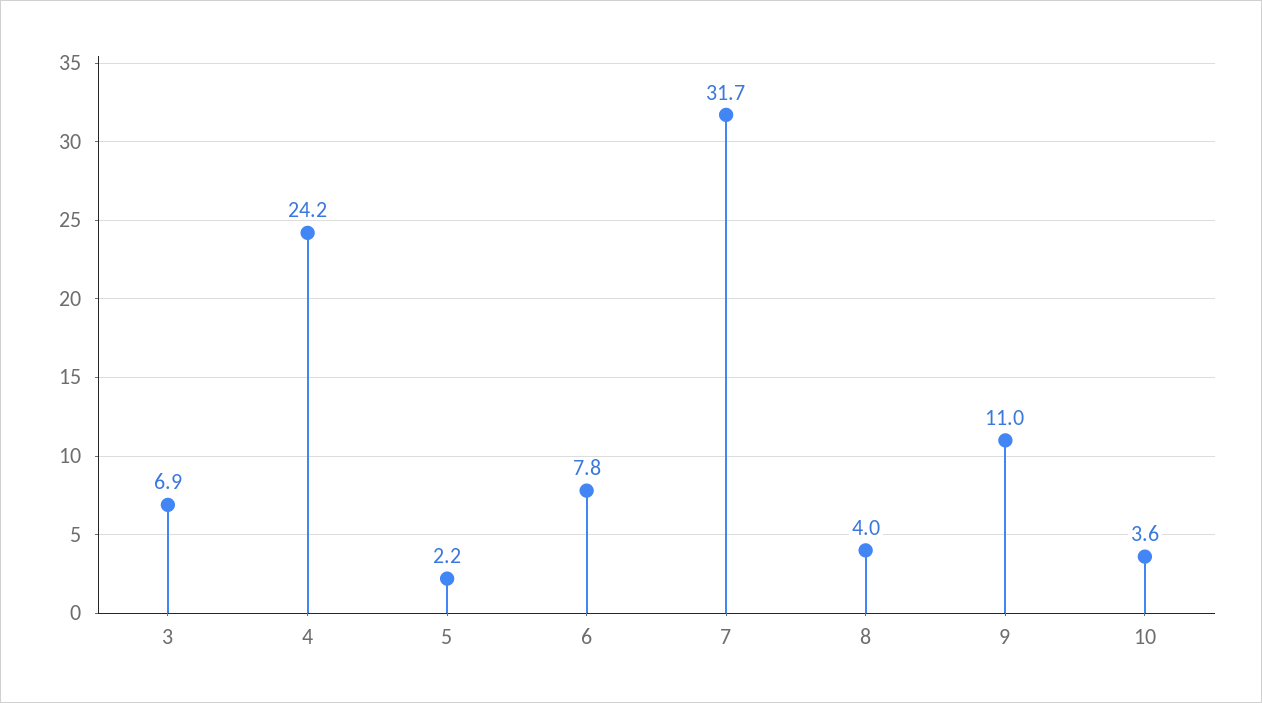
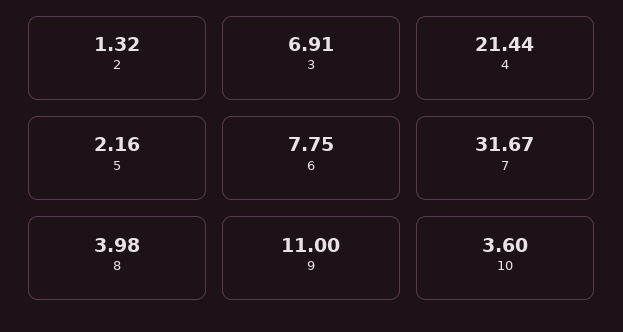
  {
    "3": 6.91,
-   "4": 24.2,
+   "4": 21.44,
    "5": 2.16,
    "6": 7.75,
    "7": 31.67,
    "8": 3.98,
    "9": 11,
-   "10": 3.6
+   "10": 3.6,
+   "2": 1.32
  }

